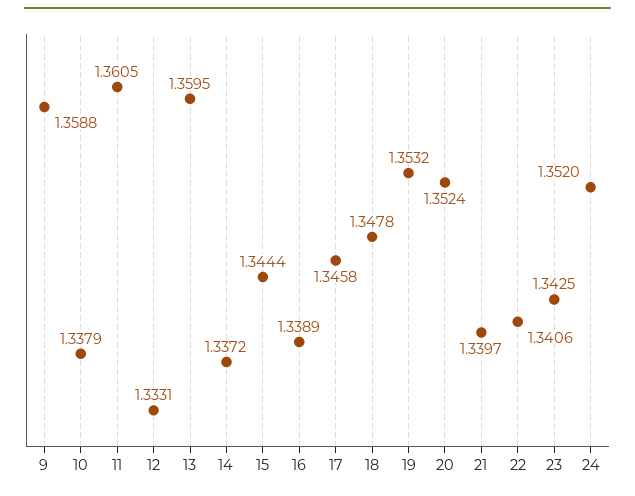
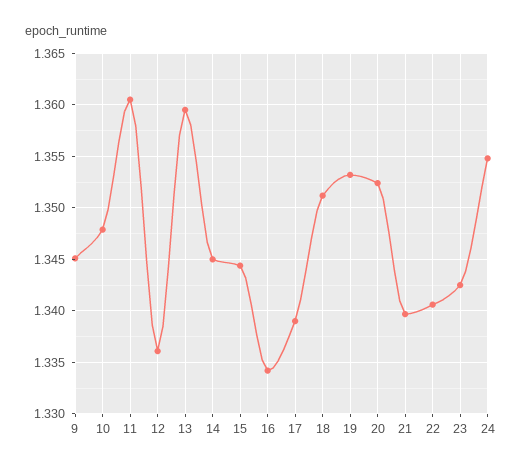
  {
-   "9": 1.3588,
+   "9": 1.345,
-   "10": 1.3379,
+   "10": 1.348,
    "11": 1.3605,
-   "12": 1.3331,
+   "12": 1.336,
    "13": 1.3595,
-   "14": 1.3372,
+   "14": 1.345,
    "15": 1.3444,
-   "16": 1.3389,
+   "16": 1.334,
-   "17": 1.3458,
+   "17": 1.339,
-   "18": 1.3478,
+   "18": 1.351,
    "19": 1.3532,
    "20": 1.3524,
    "21": 1.3397,
    "22": 1.3406,
    "23": 1.3425,
-   "24": 1.352
+   "24": 1.355
  }

